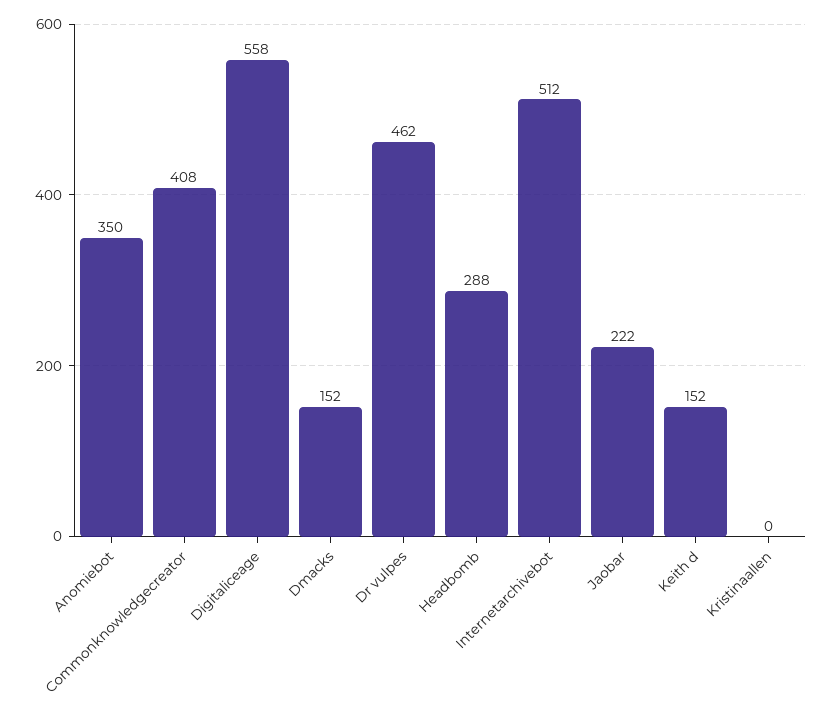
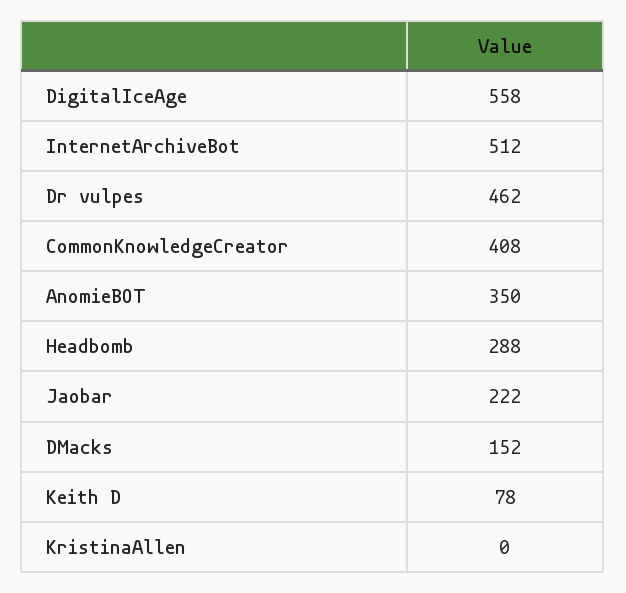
  {
    "Anomiebot": 350,
    "Commonknowledgecreator": 408,
    "Digitaliceage": 558,
    "Dmacks": 152,
    "Dr vulpes": 462,
    "Headbomb": 288,
    "Internetarchivebot": 512,
    "Jaobar": 222,
-   "Keith d": 152,
+   "Keith d": 78,
    "Kristinaallen": 0
  }

